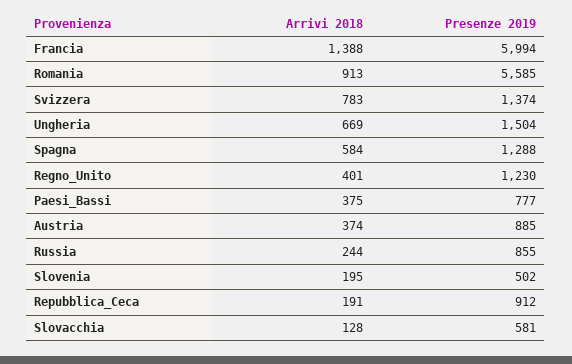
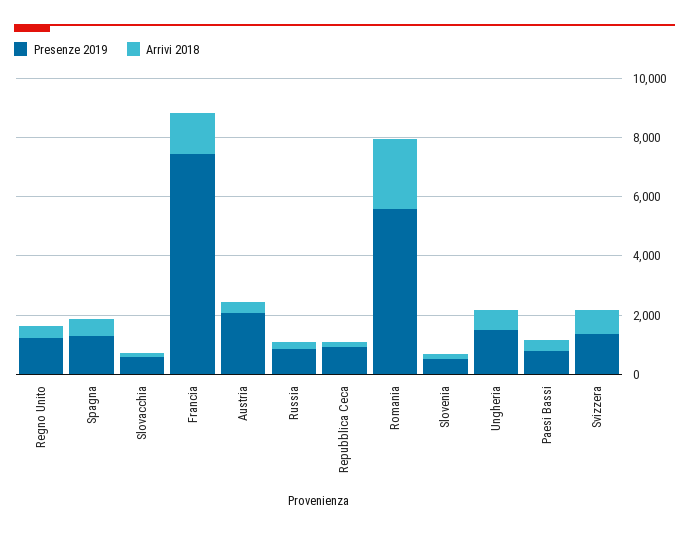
  {
    "Arrivi 2018": {
      "Francia": 1388,
-     "Romania": 913,
+     "Romania": 2500,
      "Svizzera": 783,
      "Ungheria": 669,
      "Spagna": 584,
      "Regno_Unito": 401,
      "Paesi_Bassi": 375,
      "Austria": 374,
      "Russia": 244,
      "Slovenia": 195,
      "Repubblica_Ceca": 191,
      "Slovacchia": 128
    },
    "Presenze 2019": {
-     "Francia": 5994,
+     "Francia": 7500,
      "Romania": 5585,
      "Svizzera": 1374,
      "Ungheria": 1504,
      "Spagna": 1288,
      "Regno_Unito": 1230,
      "Paesi_Bassi": 777,
-     "Austria": 885,
+     "Austria": 2000,
      "Russia": 855,
      "Slovenia": 502,
      "Repubblica_Ceca": 912,
      "Slovacchia": 581
    }
  }

